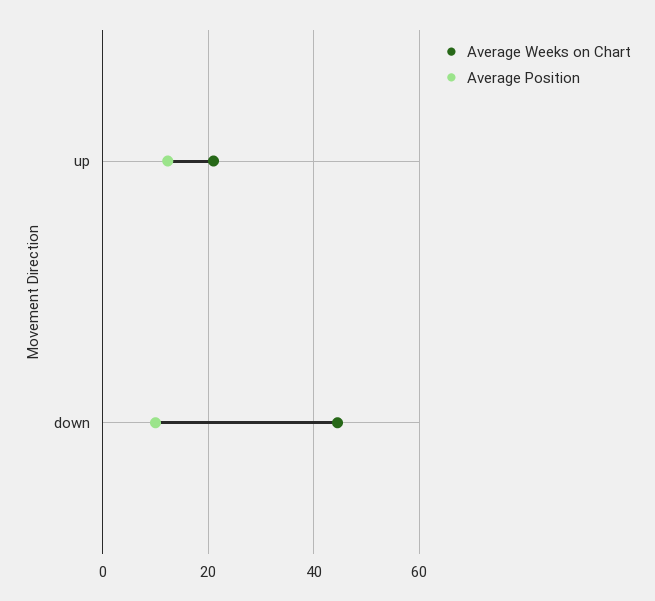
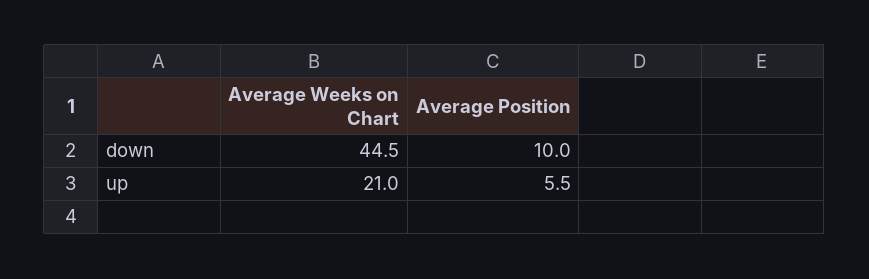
  {
    "Average Weeks on Chart": {
      "up": 21,
      "down": 44.5
    },
    "Average Position": {
-     "up": 12,
+     "up": 5.5,
      "down": 10
    }
  }

